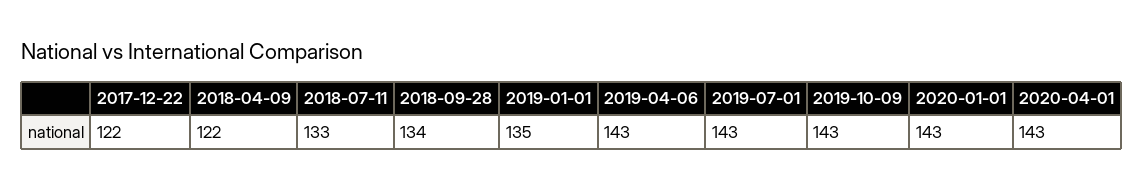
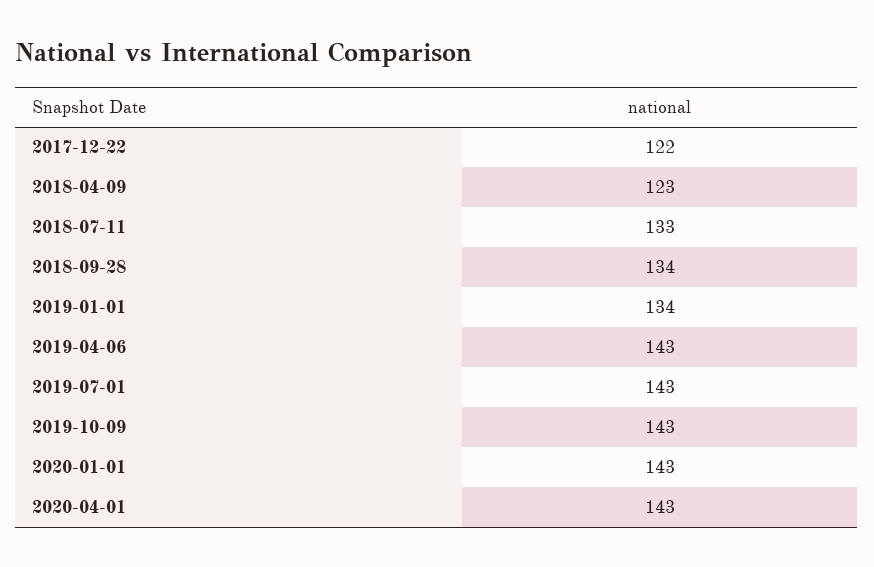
  {
    "2017-12-22": 122,
-   "2018-04-09": 122,
+   "2018-04-09": 123,
    "2018-07-11": 133,
    "2018-09-28": 134,
-   "2019-01-01": 135,
+   "2019-01-01": 134,
    "2019-04-06": 143,
    "2019-07-01": 143,
    "2019-10-09": 143,
    "2020-01-01": 143,
    "2020-04-01": 143
  }

